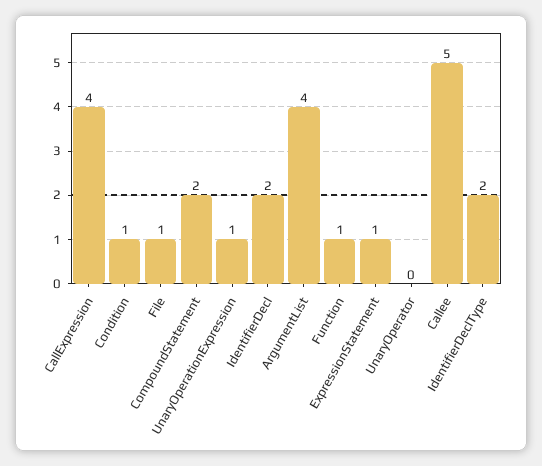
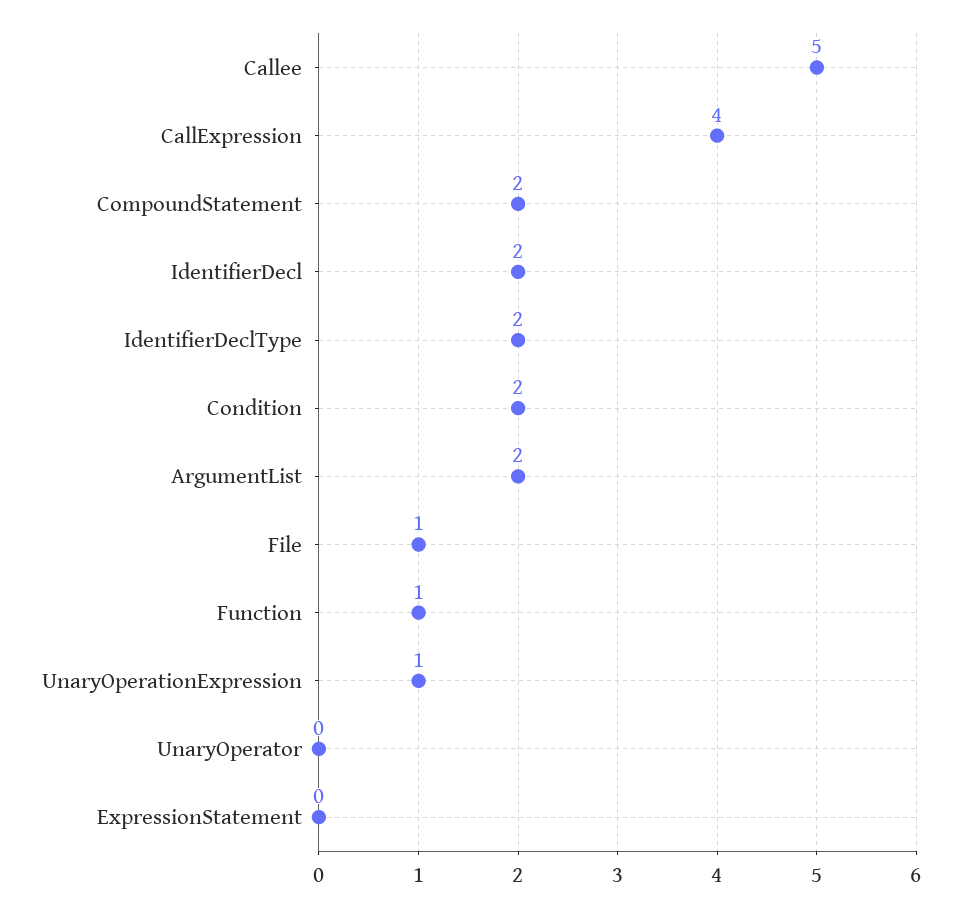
  {
    "CallExpression": 4,
-   "Condition": 1,
+   "Condition": 2,
    "File": 1,
    "CompoundStatement": 2,
    "UnaryOperationExpression": 1,
    "IdentifierDecl": 2,
-   "ArgumentList": 4,
+   "ArgumentList": 2,
    "Function": 1,
-   "ExpressionStatement": 1,
+   "ExpressionStatement": 0,
    "UnaryOperator": 0,
    "Callee": 5,
    "IdentifierDeclType": 2
  }

